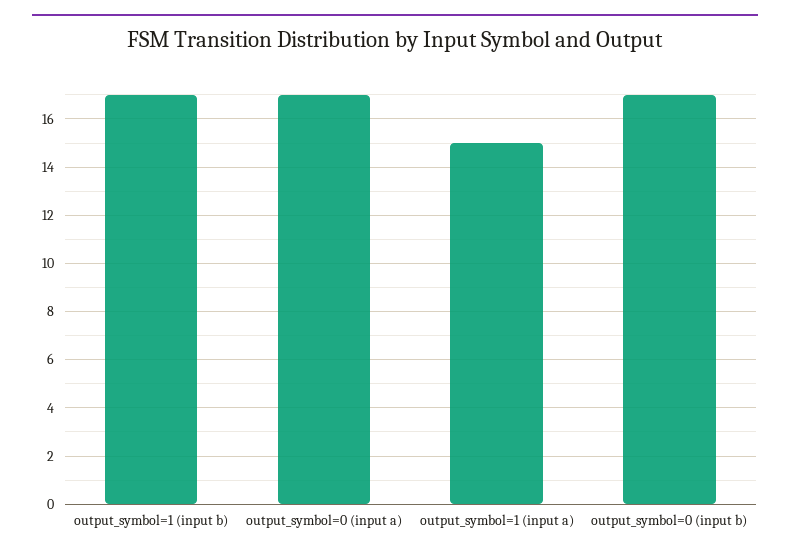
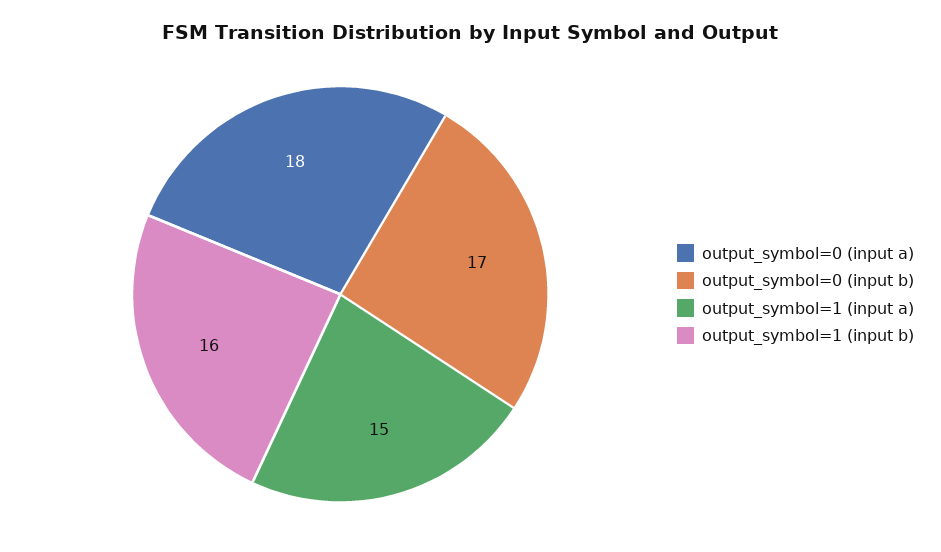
  {
-   "output_symbol=1 (input b)": 17,
+   "output_symbol=1 (input b)": 16,
-   "output_symbol=0 (input a)": 17,
+   "output_symbol=0 (input a)": 18,
    "output_symbol=1 (input a)": 15,
    "output_symbol=0 (input b)": 17
  }

